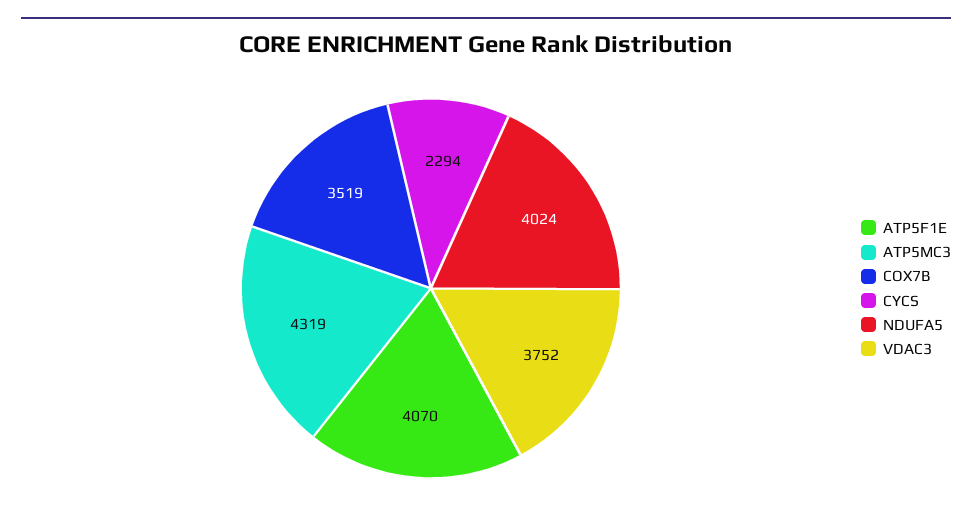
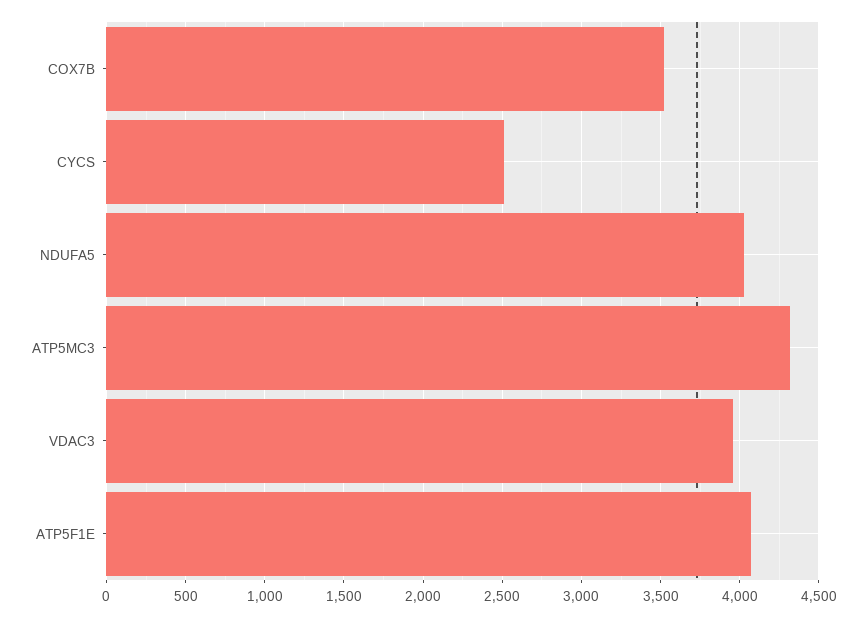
  {
    "ATP5F1E": 4070,
    "ATP5MC3": 4319,
    "COX7B": 3519,
-   "CYCS": 2294,
+   "CYCS": 2500,
    "NDUFA5": 4024,
-   "VDAC3": 3752
+   "VDAC3": 3950
  }

